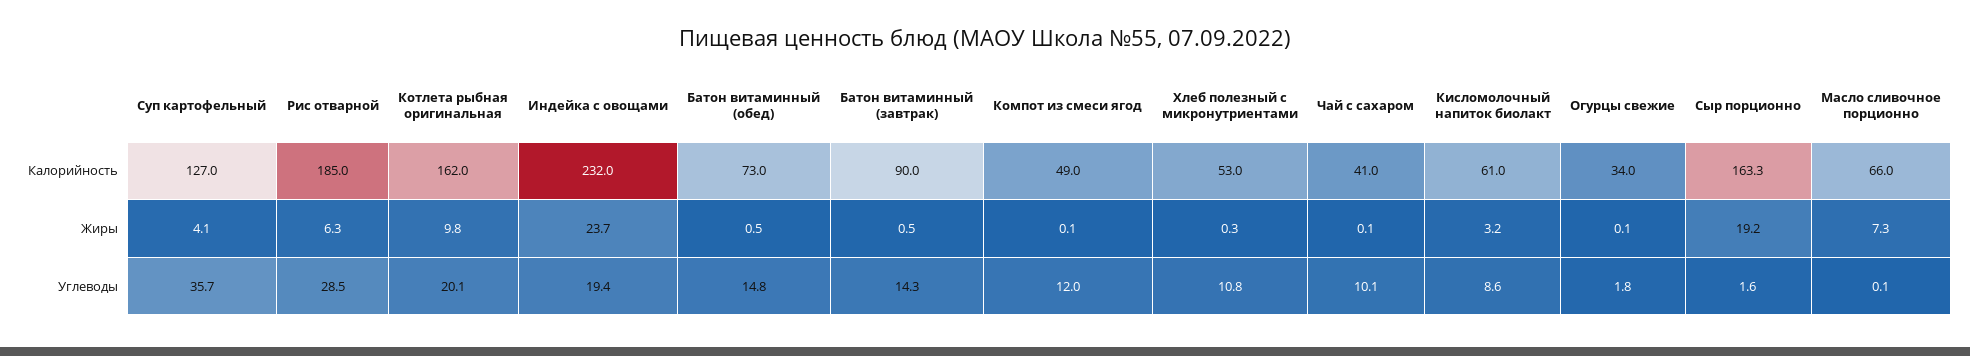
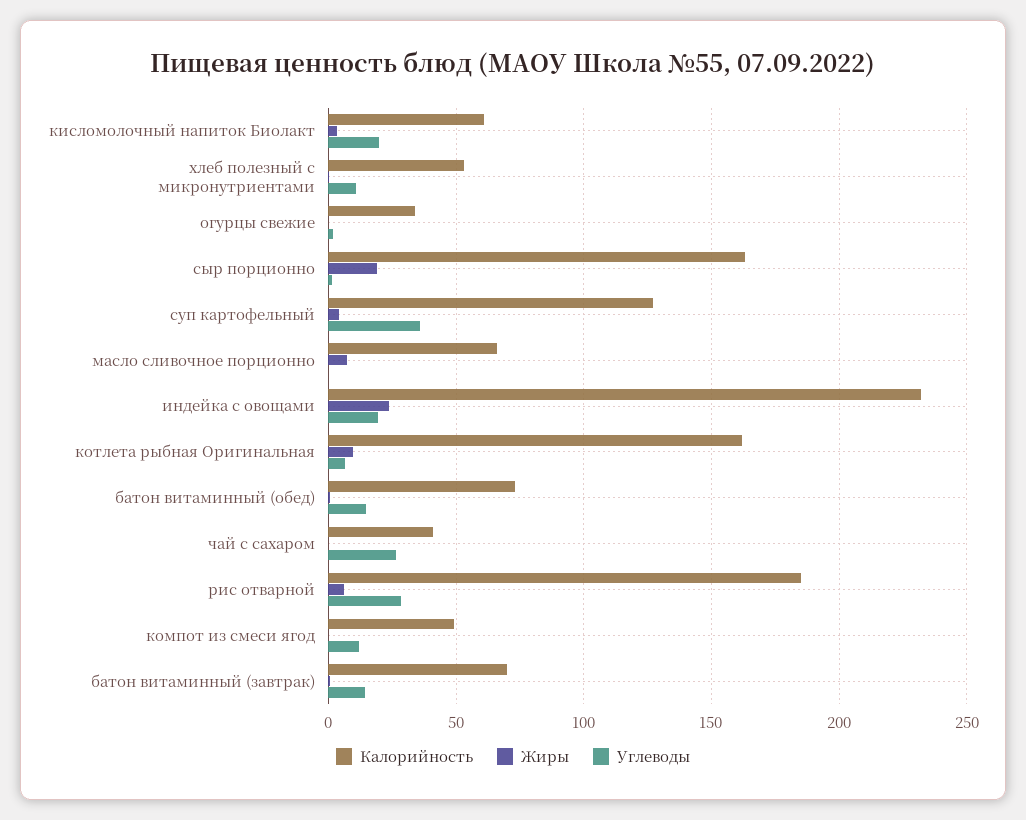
  {
    "Калорийность": {
      "Суп картофельный": 127,
      "Рис отварной": 185,
      "Котлета рыбная оригинальная": 162,
      "Индейка с овощами": 232,
      "Батон витаминный (обед)": 73,
-     "Батон витаминный (завтрак)": 90,
+     "Батон витаминный (завтрак)": 70,
      "Компот из смеси ягод": 49,
      "Хлеб полезный с микронутриентами": 53,
      "Чай с сахаром": 41,
      "Кисломолочный напиток биолакт": 61,
      "Огурцы свежие": 34,
      "Сыр порционно": 163.3,
      "Масло сливочное порционно": 66
    },
    "Жиры": {
      "Суп картофельный": 4.1,
      "Рис отварной": 6.3,
      "Котлета рыбная оригинальная": 9.8,
      "Индейка с овощами": 23.7,
      "Батон витаминный (обед)": 0.5,
      "Батон витаминный (завтрак)": 0.5,
      "Компот из смеси ягод": 0.1,
      "Хлеб полезный с микронутриентами": 0.3,
      "Чай с сахаром": 0.1,
      "Кисломолочный напиток биолакт": 3.2,
      "Огурцы свежие": 0.1,
      "Сыр порционно": 19.2,
      "Масло сливочное порционно": 7.3
    },
    "Углеводы": {
      "Суп картофельный": 35.7,
      "Рис отварной": 28.5,
-     "Котлета рыбная оригинальная": 20.1,
+     "Котлета рыбная оригинальная": 5,
      "Индейка с овощами": 19.4,
      "Батон витаминный (обед)": 14.8,
      "Батон витаминный (завтрак)": 14.3,
      "Компот из смеси ягод": 12,
      "Хлеб полезный с микронутриентами": 10.8,
-     "Чай с сахаром": 10.1,
+     "Чай с сахаром": 25,
-     "Кисломолочный напиток биолакт": 8.6,
+     "Кисломолочный напиток биолакт": 20,
      "Огурцы свежие": 1.8,
      "Сыр порционно": 1.6,
      "Масло сливочное порционно": 0.1
    }
  }

